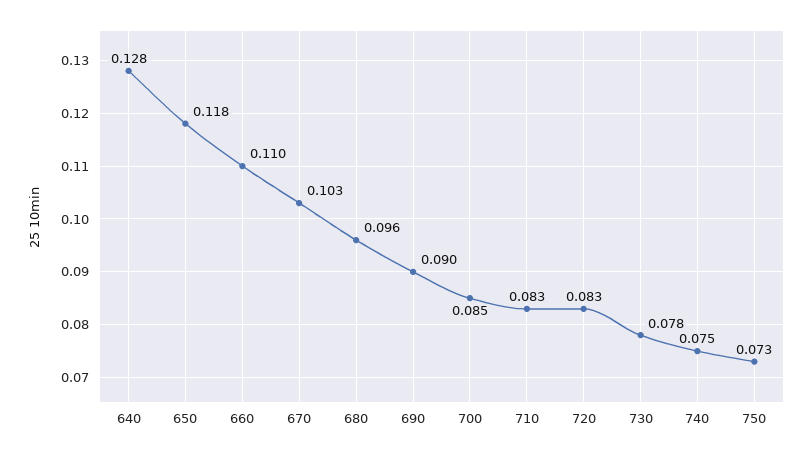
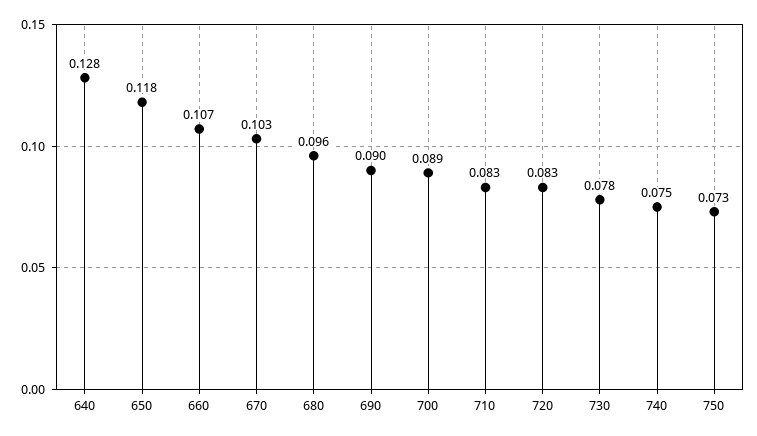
  {
    "640": 0.128,
    "650": 0.118,
-   "660": 0.11,
+   "660": 0.107,
    "670": 0.103,
    "680": 0.096,
    "690": 0.09,
-   "700": 0.085,
+   "700": 0.089,
    "710": 0.083,
    "720": 0.083,
    "730": 0.078,
    "740": 0.075,
    "750": 0.073
  }

